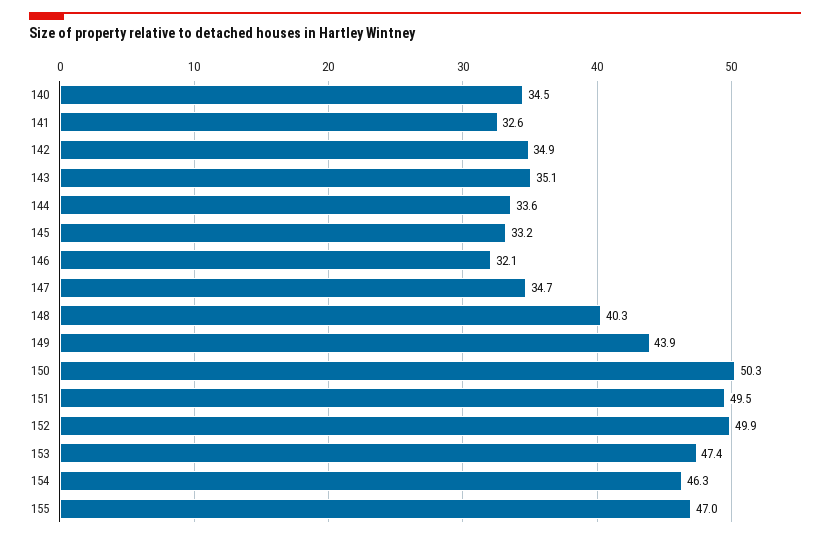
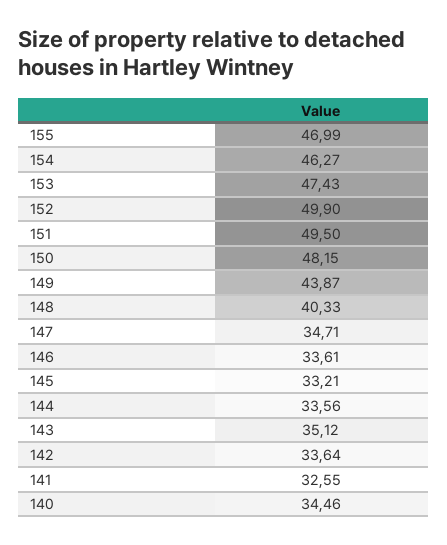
  {
    "140": 34.46,
    "141": 32.55,
-   "142": 34.9,
+   "142": 33.64,
    "143": 35.12,
    "144": 33.56,
    "145": 33.21,
-   "146": 32.1,
+   "146": 33.61,
    "147": 34.71,
    "148": 40.33,
    "149": 43.87,
-   "150": 50.3,
+   "150": 48.15,
    "151": 49.5,
    "152": 49.9,
    "153": 47.43,
    "154": 46.27,
    "155": 46.99
  }

